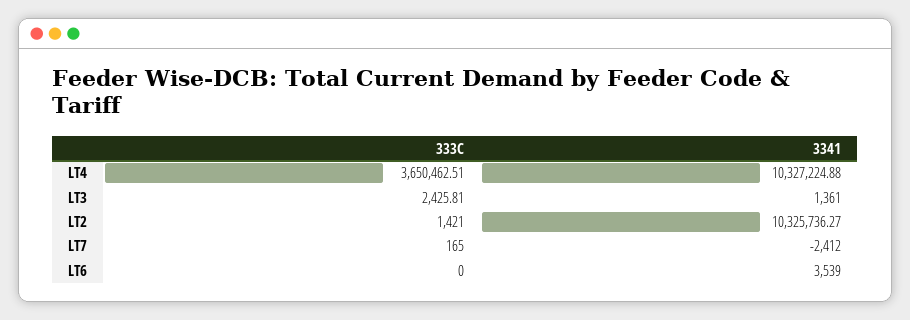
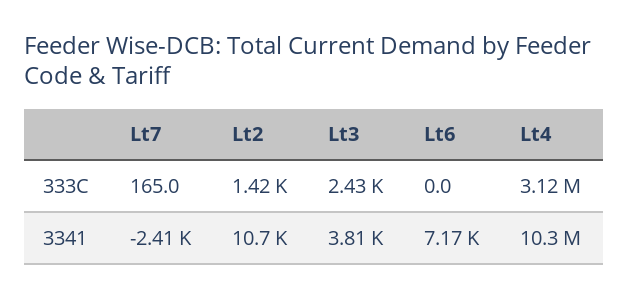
  {
    "333C": {
-     "LT4": 3650462.51,
+     "LT4": 3120000,
      "LT3": 2425.81,
      "LT2": 1421,
      "LT7": 165,
      "LT6": 0
    },
    "3341": {
      "LT4": 10327224.88,
-     "LT3": 1361,
+     "LT3": 3810,
-     "LT2": 10325736.27,
+     "LT2": 10700,
      "LT7": -2412,
-     "LT6": 3539
+     "LT6": 7170
    }
  }

